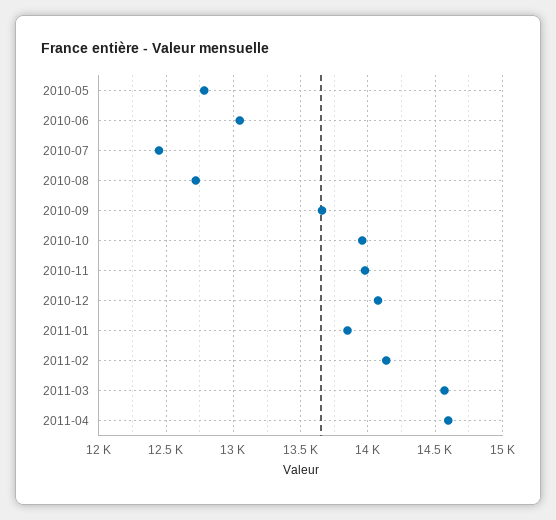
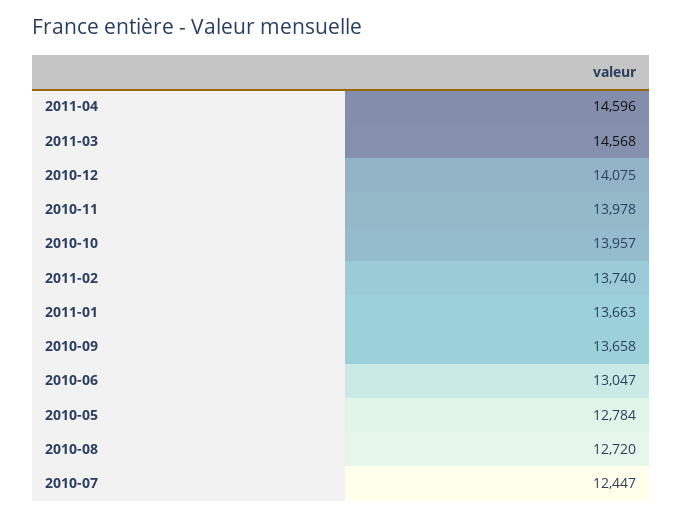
  {
    "2010-05": 12784,
    "2010-06": 13047,
    "2010-07": 12447,
    "2010-08": 12720,
    "2010-09": 13658,
    "2010-10": 13957,
    "2010-11": 13978,
    "2010-12": 14075,
-   "2011-01": 13850,
+   "2011-01": 13663,
-   "2011-02": 14150,
+   "2011-02": 13740,
    "2011-03": 14568,
    "2011-04": 14596
  }

